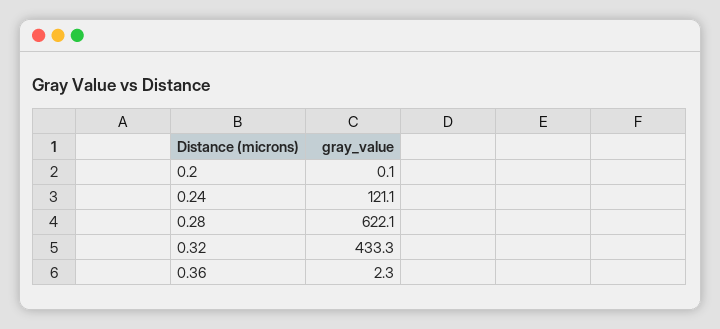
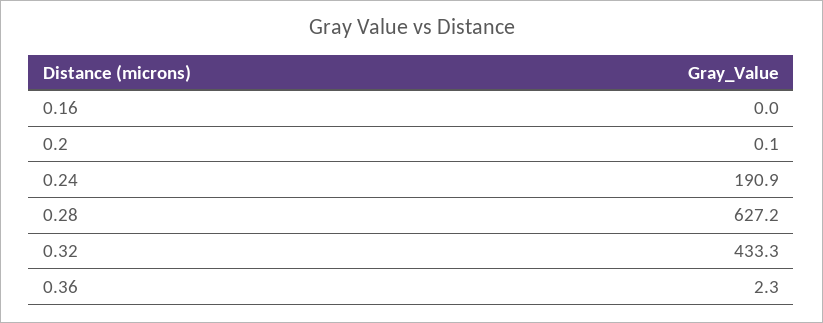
  {
    "0.2": 0.1,
-   "0.24": 121.1,
+   "0.24": 190.9,
-   "0.28": 622.1,
+   "0.28": 627.2,
    "0.32": 433.3,
-   "0.36": 2.3
+   "0.36": 2.3,
+   "0.16": 0
  }

